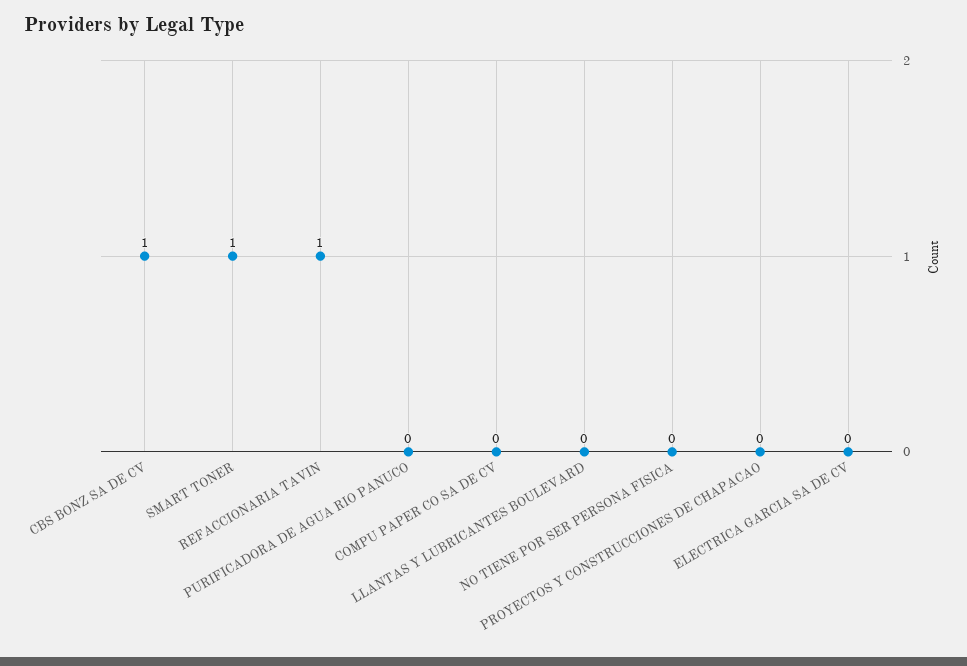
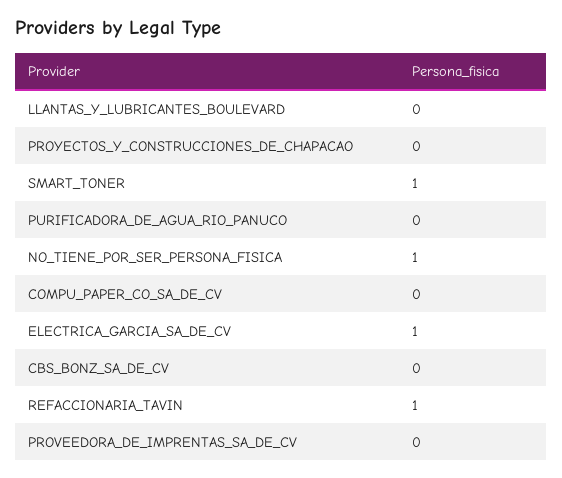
  {
-   "CBS BONZ SA DE CV": 1,
+   "CBS BONZ SA DE CV": 0,
    "SMART TONER": 1,
    "REFACCIONARIA TAVIN": 1,
    "PURIFICADORA DE AGUA RIO PANUCO": 0,
    "COMPU PAPER CO SA DE CV": 0,
    "LLANTAS Y LUBRICANTES BOULEVARD": 0,
-   "NO TIENE POR SER PERSONA FISICA": 0,
+   "NO TIENE POR SER PERSONA FISICA": 1,
    "PROYECTOS Y CONSTRUCCIONES DE CHAPACAO": 0,
-   "ELECTRICA GARCIA SA DE CV": 0
+   "ELECTRICA GARCIA SA DE CV": 1,
+   "PROVEEDORA_DE_IMPRENTAS_SA_DE_CV": 0
  }

